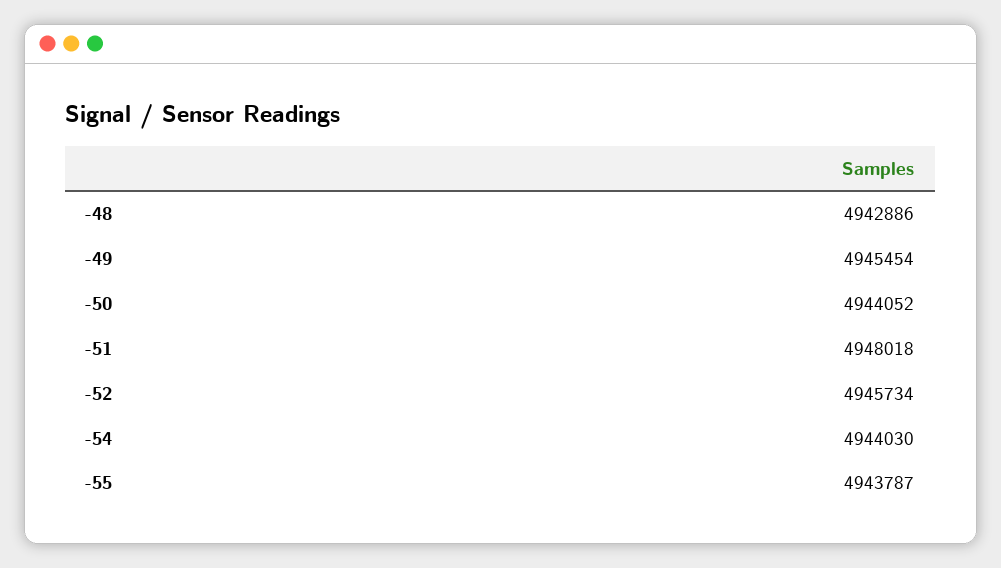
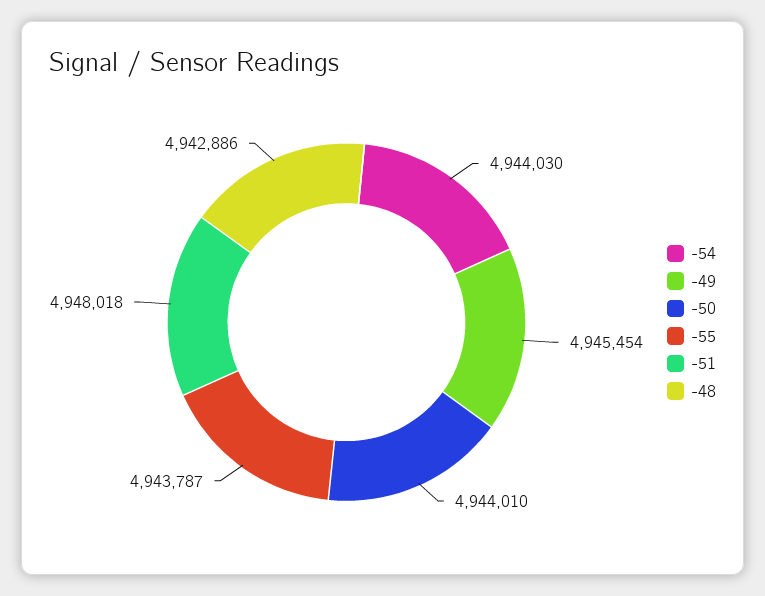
  {
    "-48": 4942886,
    "-49": 4945454,
-   "-50": 4944052,
+   "-50": 4944010,
    "-51": 4948018,
-   "-52": 4945734,
    "-54": 4944030,
    "-55": 4943787
  }

